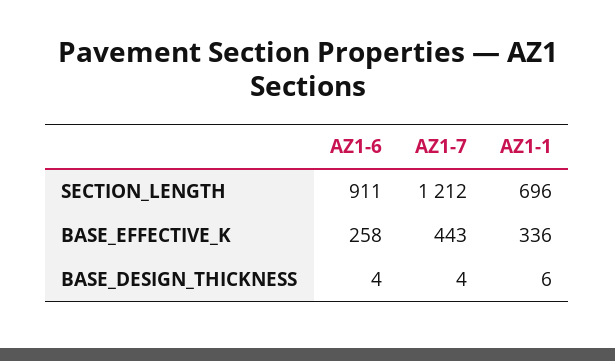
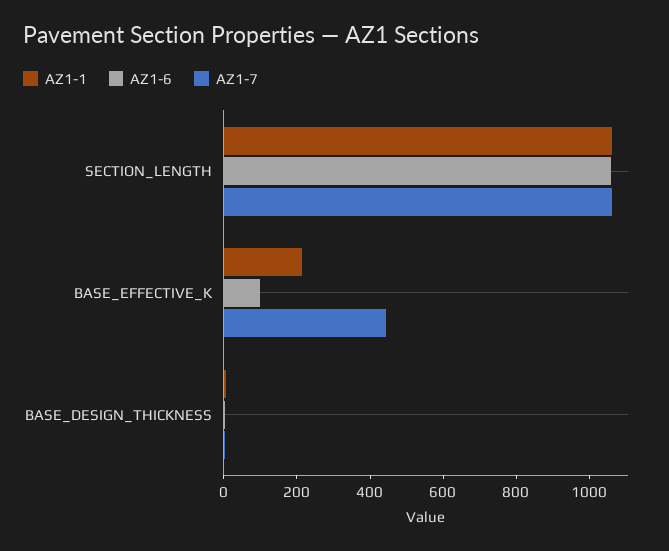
  {
    "AZ1-6": {
-     "SECTION_LENGTH": 911,
+     "SECTION_LENGTH": 1050,
-     "BASE_EFFECTIVE_K": 258,
+     "BASE_EFFECTIVE_K": 100,
      "BASE_DESIGN_THICKNESS": 4
    },
    "AZ1-7": {
-     "SECTION_LENGTH": 1212,
+     "SECTION_LENGTH": 1050,
      "BASE_EFFECTIVE_K": 443,
      "BASE_DESIGN_THICKNESS": 4
    },
    "AZ1-1": {
-     "SECTION_LENGTH": 696,
+     "SECTION_LENGTH": 1050,
-     "BASE_EFFECTIVE_K": 336,
+     "BASE_EFFECTIVE_K": 200,
      "BASE_DESIGN_THICKNESS": 6
    }
  }

